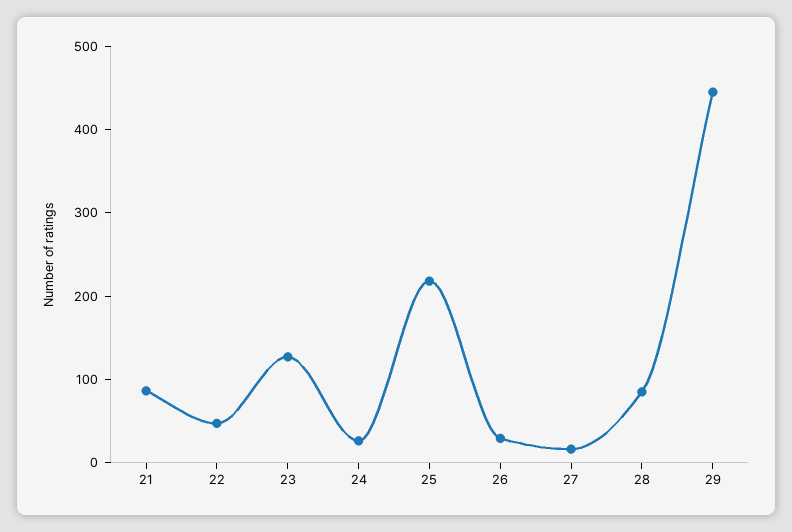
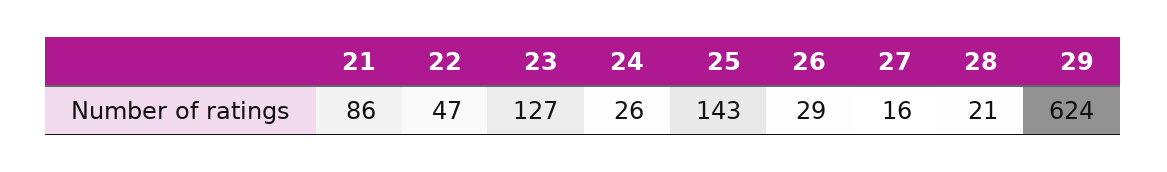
  {
    "21": 86,
    "22": 47,
    "23": 127,
    "24": 26,
-   "25": 220,
+   "25": 143,
    "26": 29,
    "27": 16,
-   "28": 80,
+   "28": 21,
-   "29": 440
+   "29": 624
  }

